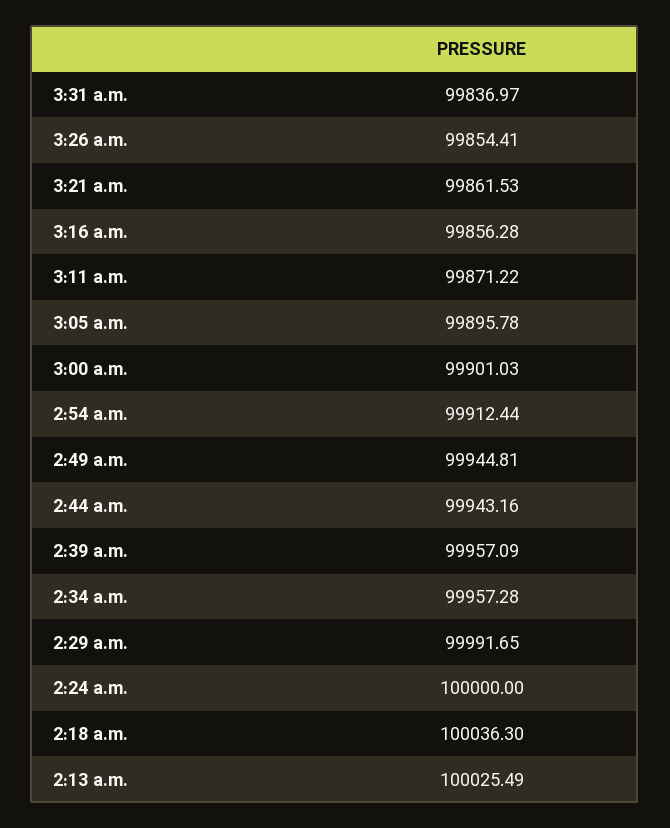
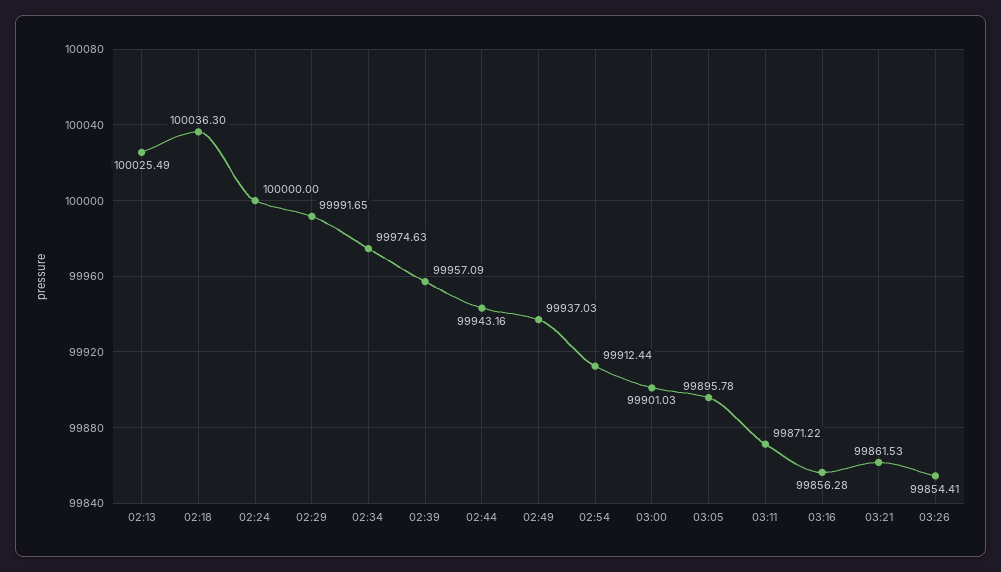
  {
-   "3:31 a.m.": 99836.97,
    "3:26 a.m.": 99854.41,
    "3:21 a.m.": 99861.53,
    "3:16 a.m.": 99856.28,
    "3:11 a.m.": 99871.22,
    "3:05 a.m.": 99895.78,
    "3:00 a.m.": 99901.03,
    "2:54 a.m.": 99912.44,
-   "2:49 a.m.": 99944.81,
+   "2:49 a.m.": 99937.03,
    "2:44 a.m.": 99943.16,
    "2:39 a.m.": 99957.09,
-   "2:34 a.m.": 99957.28,
+   "2:34 a.m.": 99974.63,
    "2:29 a.m.": 99991.65,
    "2:24 a.m.": 100000,
    "2:18 a.m.": 100036.3,
    "2:13 a.m.": 100025.49
  }

